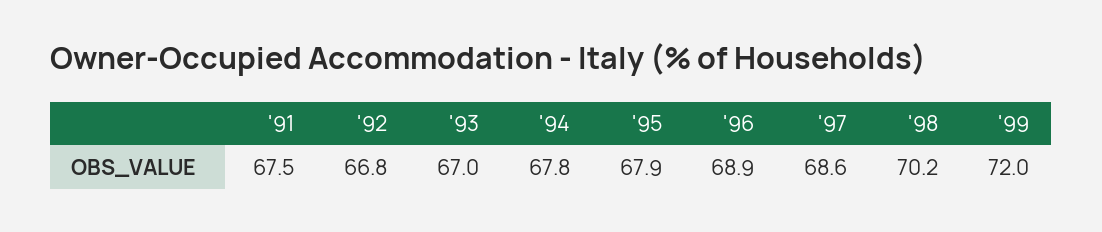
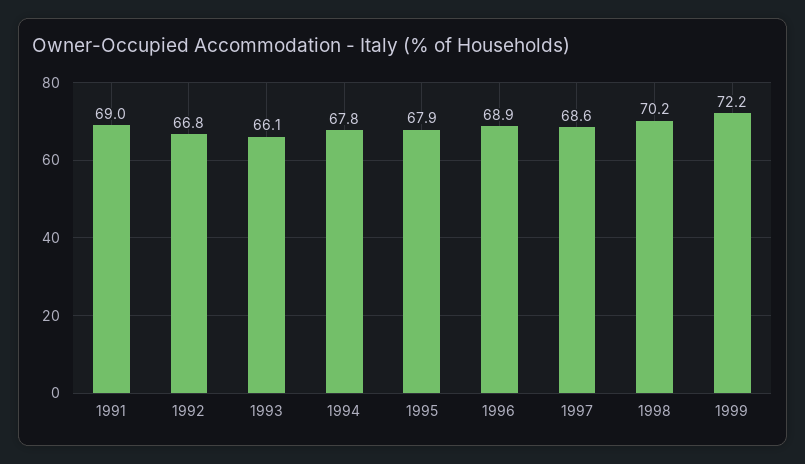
  {
-   "'91": 67.5,
+   "'91": 69,
    "'92": 66.8,
-   "'93": 67,
+   "'93": 66.1,
    "'94": 67.8,
    "'95": 67.9,
    "'96": 68.9,
    "'97": 68.6,
    "'98": 70.2,
-   "'99": 72
+   "'99": 72.2
  }

